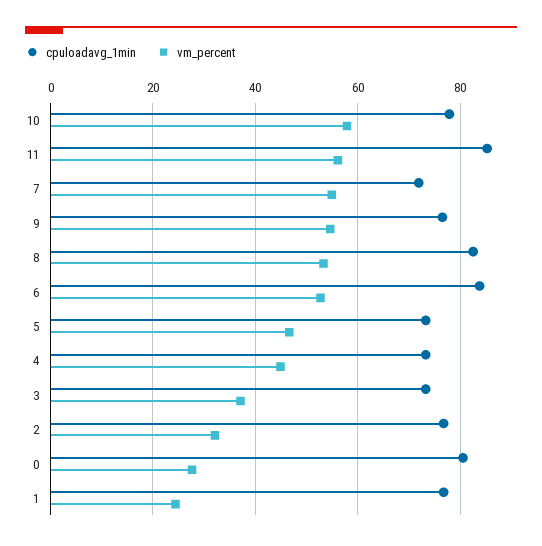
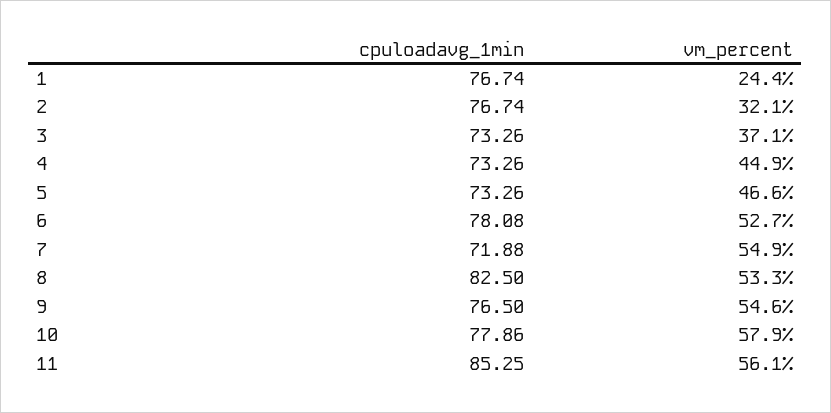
  {
    "cpuloadavg_1min": {
      "10": 77.86,
      "11": 85.25,
      "7": 71.88,
      "9": 76.5,
      "8": 82.5,
-     "6": 84,
+     "6": 78.08,
      "5": 73.26,
      "4": 73.26,
      "3": 73.26,
      "2": 76.74,
-     "0": 80,
      "1": 76.74
    },
    "vm_percent": {
      "10": 57.9,
      "11": 56.1,
      "7": 54.9,
      "9": 54.6,
      "8": 53.3,
      "6": 52.7,
      "5": 46.6,
      "4": 44.9,
      "3": 37.1,
      "2": 32.1,
-     "0": 28,
      "1": 24.4
    }
  }

